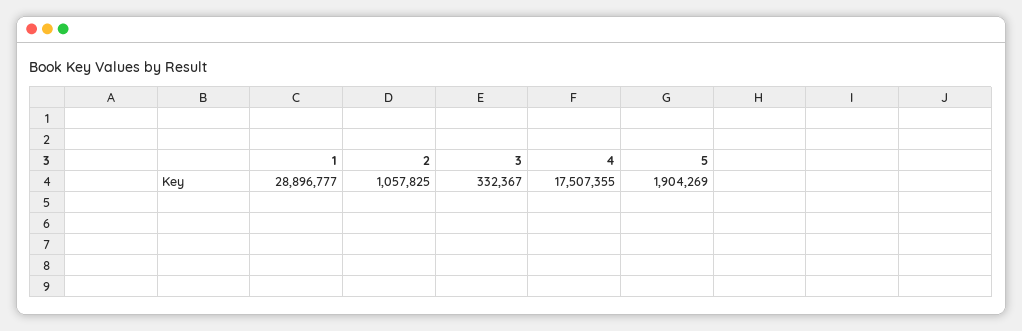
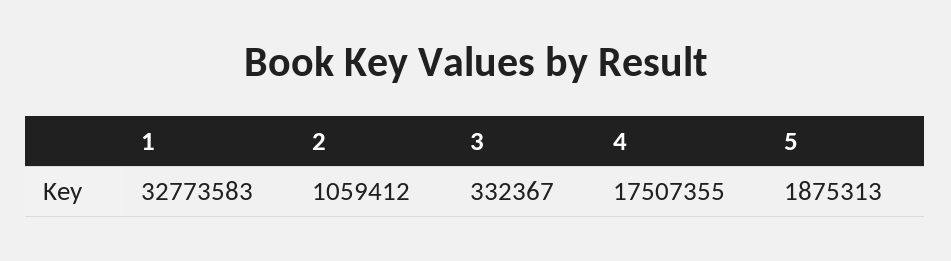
  {
-   "1": 28896777,
+   "1": 32773583,
-   "2": 1057825,
+   "2": 1059412,
    "3": 332367,
    "4": 17507355,
-   "5": 1904269
+   "5": 1875313
  }

